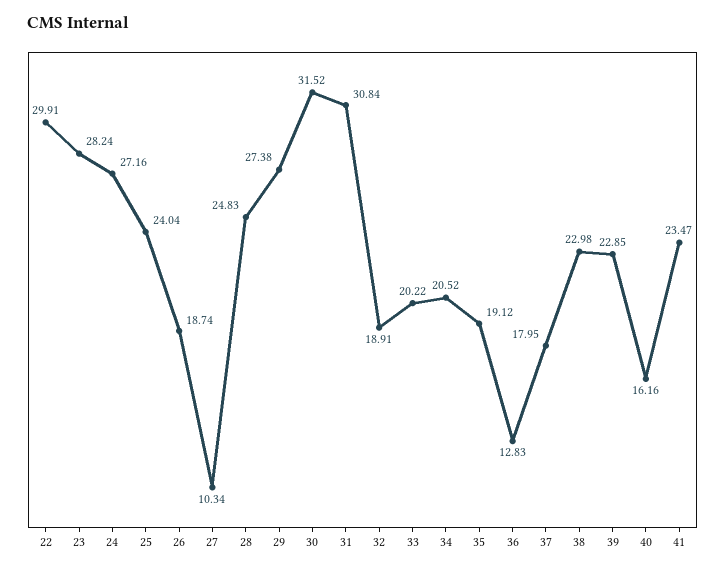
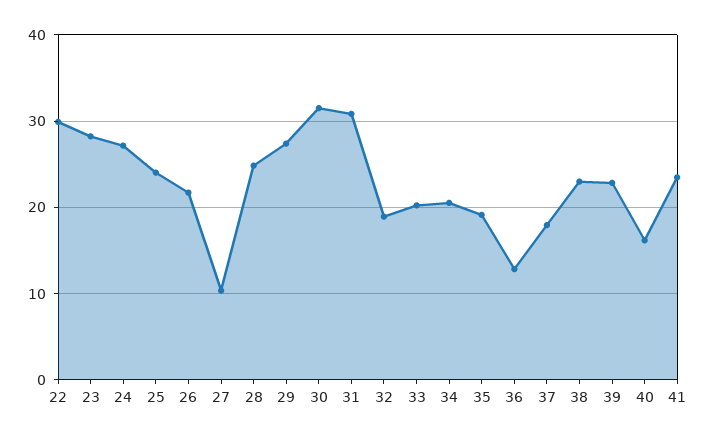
  {
    "22": 29.91,
    "23": 28.24,
    "24": 27.16,
    "25": 24.04,
-   "26": 18.74,
+   "26": 22,
    "27": 10.34,
    "28": 24.83,
    "29": 27.38,
    "30": 31.52,
    "31": 30.84,
    "32": 18.91,
    "33": 20.22,
    "34": 20.52,
    "35": 19.12,
    "36": 12.83,
    "37": 17.95,
    "38": 22.98,
    "39": 22.85,
    "40": 16.16,
    "41": 23.47
  }

